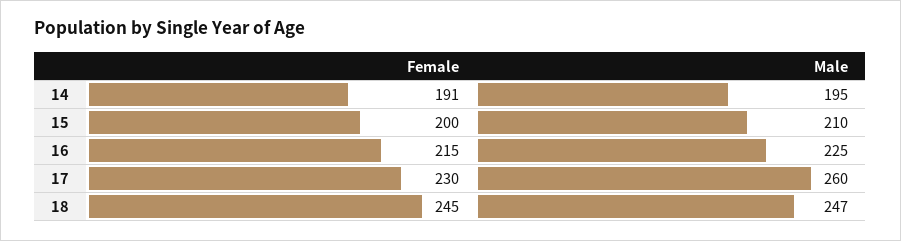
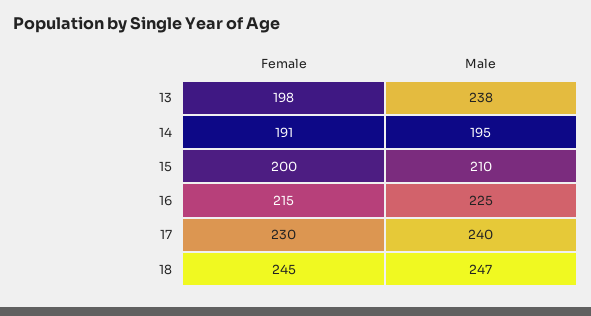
  {
    "Female": {
      "14": 191,
      "15": 200,
      "16": 215,
      "17": 230,
-     "18": 245
+     "18": 245,
+     "13": 198
    },
    "Male": {
      "14": 195,
      "15": 210,
      "16": 225,
-     "17": 260,
+     "17": 240,
-     "18": 247
+     "18": 247,
+     "13": 238
    }
  }

